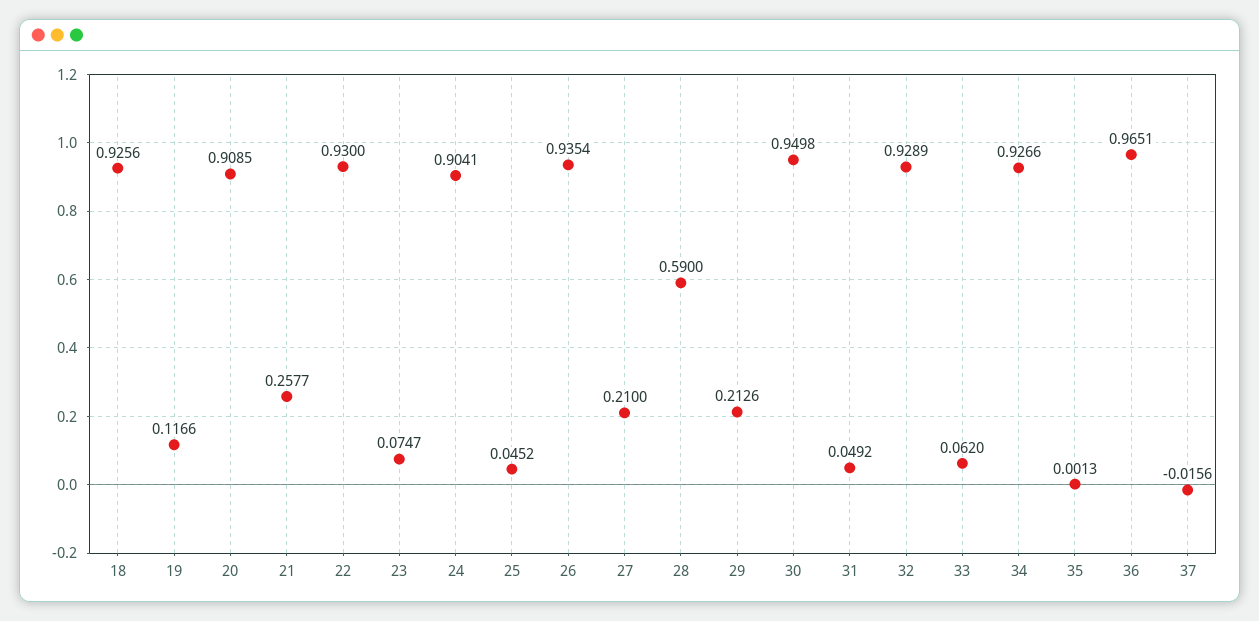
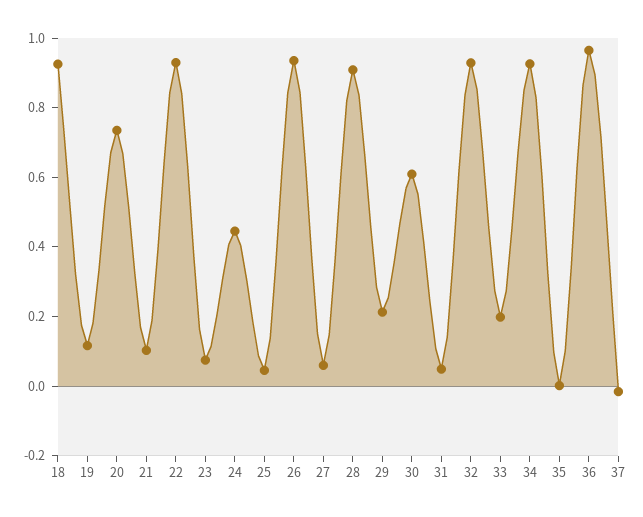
  {
    "18": 0.9256,
    "19": 0.1166,
-   "20": 0.9085,
+   "20": 0.75,
-   "21": 0.2577,
+   "21": 0.1,
    "22": 0.93,
    "23": 0.0747,
-   "24": 0.9041,
+   "24": 0.45,
    "25": 0.0452,
    "26": 0.9354,
-   "27": 0.21,
+   "27": 0.05,
-   "28": 0.59,
+   "28": 0.9,
    "29": 0.2126,
-   "30": 0.9498,
+   "30": 0.6,
    "31": 0.0492,
    "32": 0.9289,
-   "33": 0.062,
+   "33": 0.2,
    "34": 0.9266,
    "35": 0.0013,
    "36": 0.9651,
    "37": -0.0156
  }

